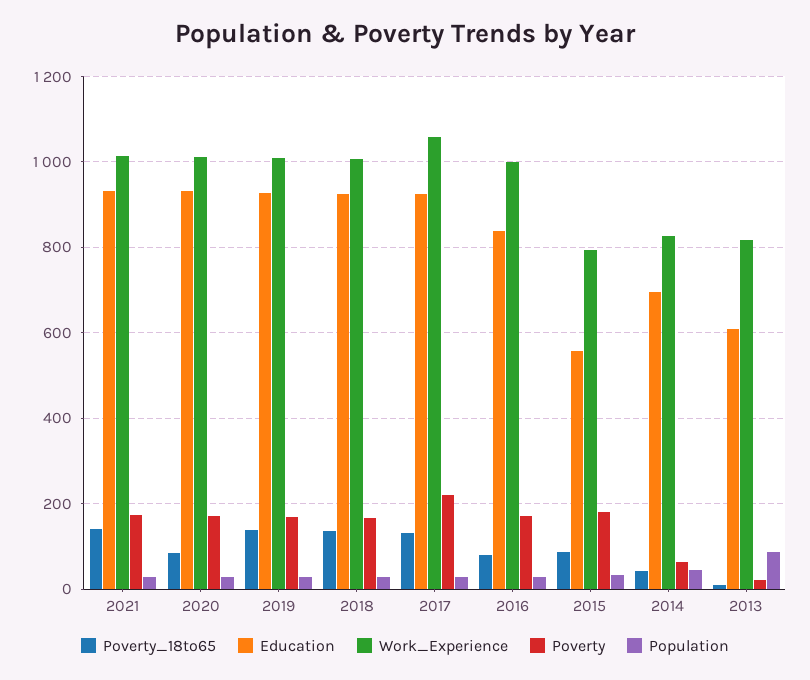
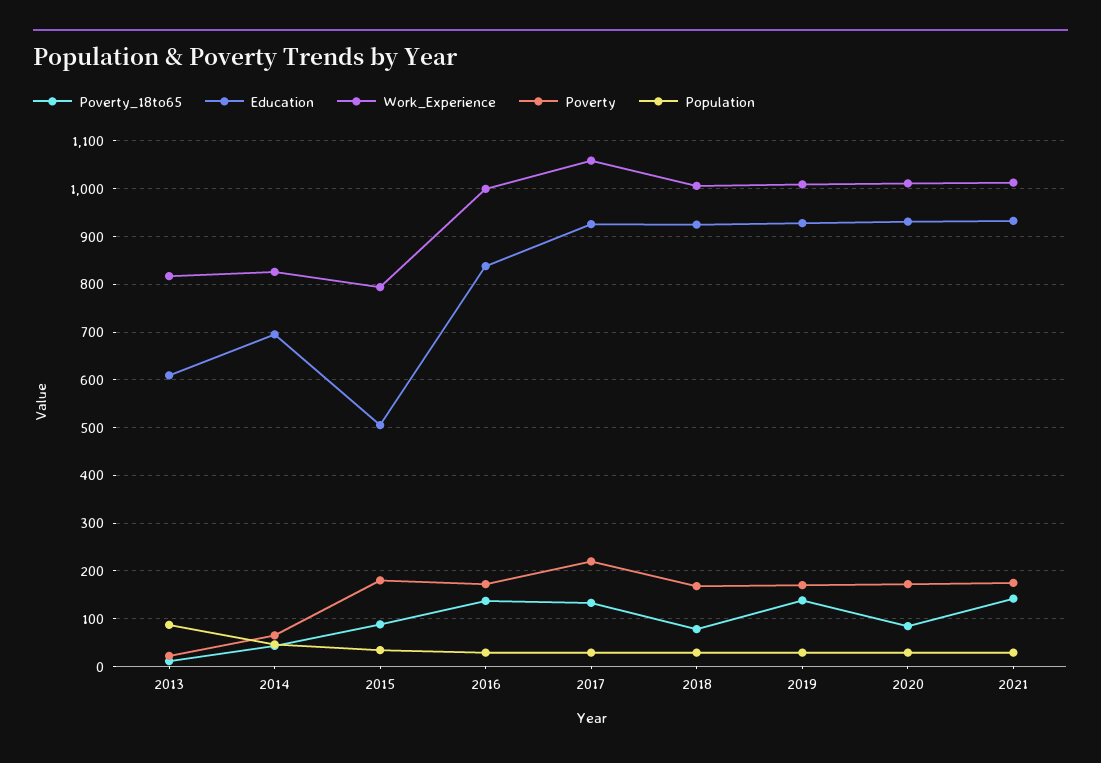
  {
    "Poverty_18to65": {
      "2021": 140,
      "2020": 80,
      "2019": 140,
-     "2018": 140,
+     "2018": 80,
      "2017": 140,
-     "2016": 80,
+     "2016": 140,
      "2015": 80,
      "2014": 40,
      "2013": 20
    },
    "Education": {
      "2021": 940,
      "2020": 940,
      "2019": 920,
      "2018": 920,
      "2017": 920,
      "2016": 840,
-     "2015": 560,
+     "2015": 500,
      "2014": 700,
      "2013": 600
    },
    "Work_Experience": {
      "2021": 1020,
      "2020": 1020,
      "2019": 1000,
      "2018": 1000,
      "2017": 1060,
      "2016": 1000,
      "2015": 800,
      "2014": 820,
      "2013": 820
    },
    "Poverty": {
      "2021": 180,
      "2020": 180,
      "2019": 180,
      "2018": 160,
      "2017": 220,
      "2016": 180,
      "2015": 180,
      "2014": 60,
      "2013": 20
    },
    "Population": {
      "2021": 20,
      "2020": 20,
      "2019": 20,
      "2018": 20,
      "2017": 20,
      "2016": 20,
      "2015": 40,
      "2014": 40,
      "2013": 80
    }
  }

